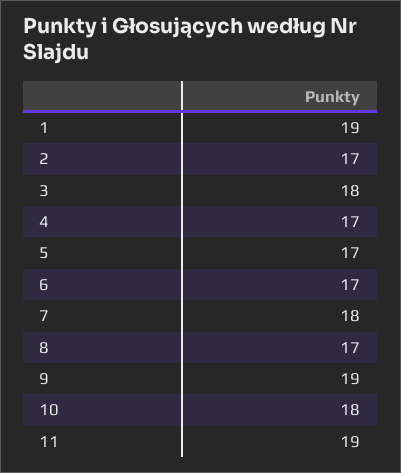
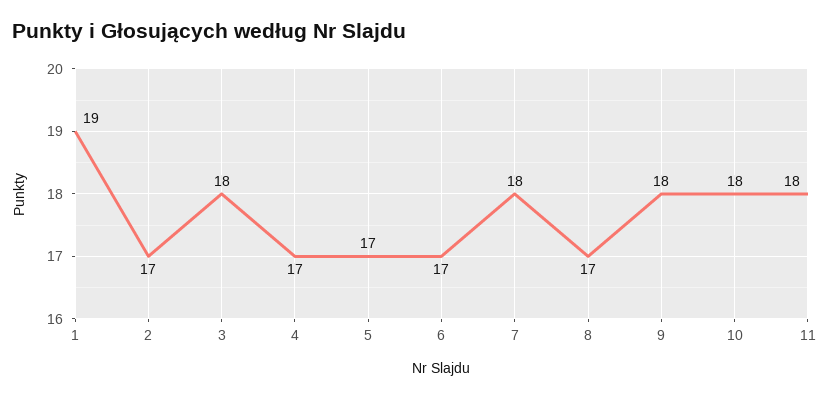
  {
    "1": 19,
    "2": 17,
    "3": 18,
    "4": 17,
    "5": 17,
    "6": 17,
    "7": 18,
    "8": 17,
-   "9": 19,
+   "9": 18,
    "10": 18,
-   "11": 19
+   "11": 18
  }

